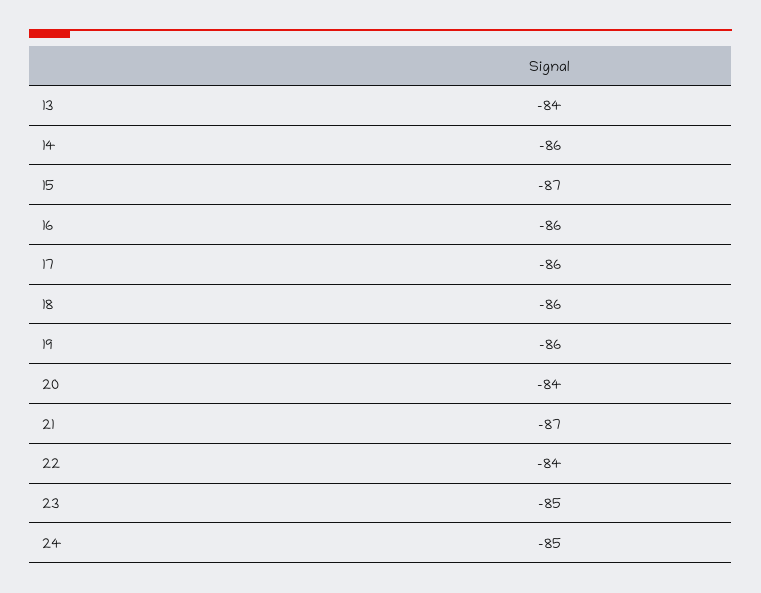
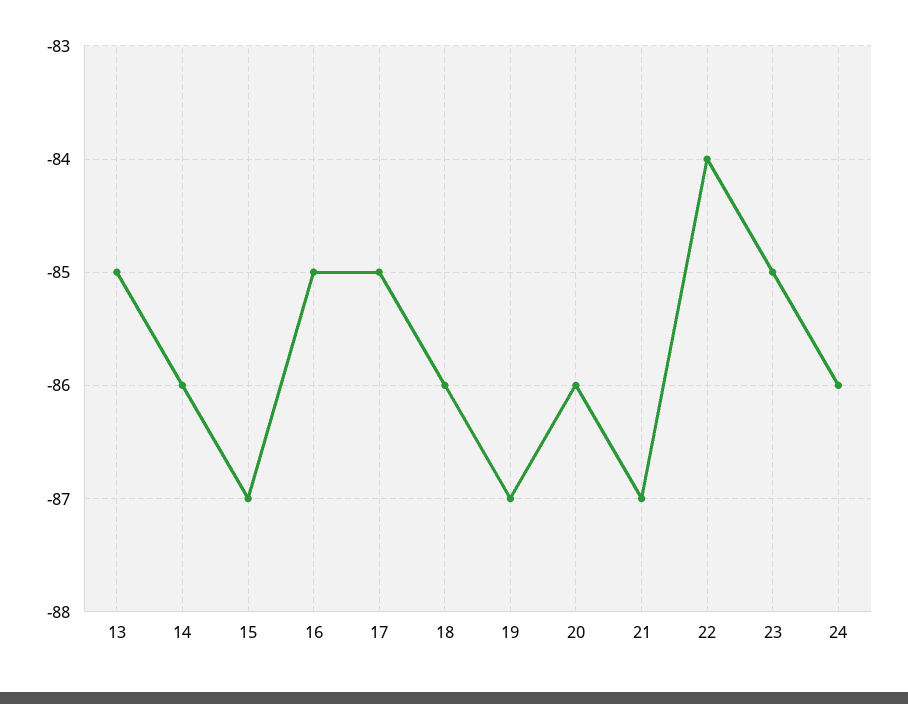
  {
-   "13": -84,
+   "13": -85,
    "14": -86,
    "15": -87,
-   "16": -86,
+   "16": -85,
-   "17": -86,
+   "17": -85,
    "18": -86,
-   "19": -86,
+   "19": -87,
-   "20": -84,
+   "20": -86,
    "21": -87,
    "22": -84,
    "23": -85,
-   "24": -85
+   "24": -86
  }

